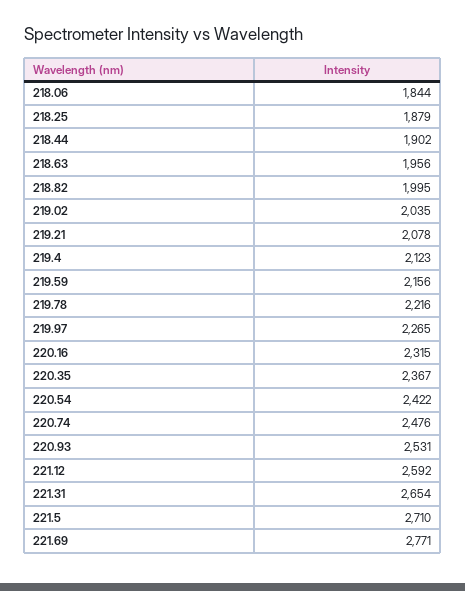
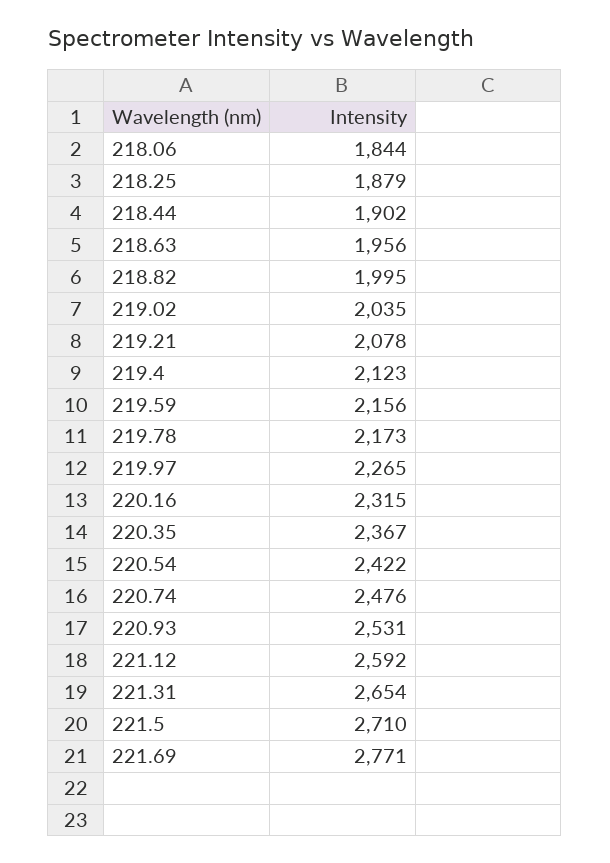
  {
    "218.06": 1844,
    "218.25": 1879,
    "218.44": 1902,
    "218.63": 1956,
    "218.82": 1995,
    "219.02": 2035,
    "219.21": 2078,
    "219.4": 2123,
    "219.59": 2156,
-   "219.78": 2216,
+   "219.78": 2173,
    "219.97": 2265,
    "220.16": 2315,
    "220.35": 2367,
    "220.54": 2422,
    "220.74": 2476,
    "220.93": 2531,
    "221.12": 2592,
    "221.31": 2654,
    "221.5": 2710,
    "221.69": 2771
  }

